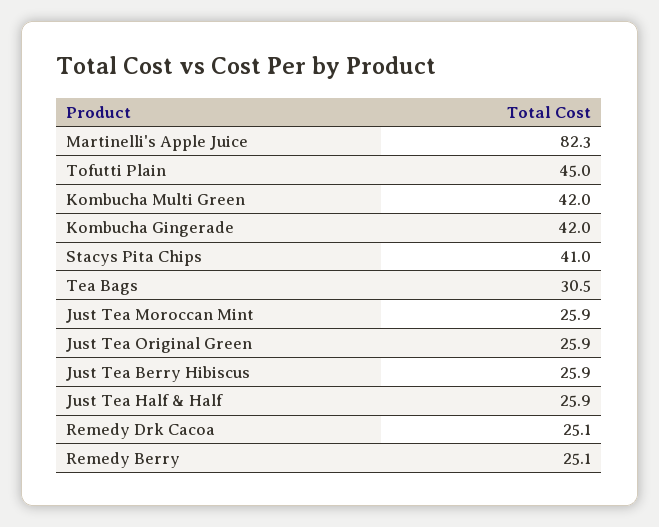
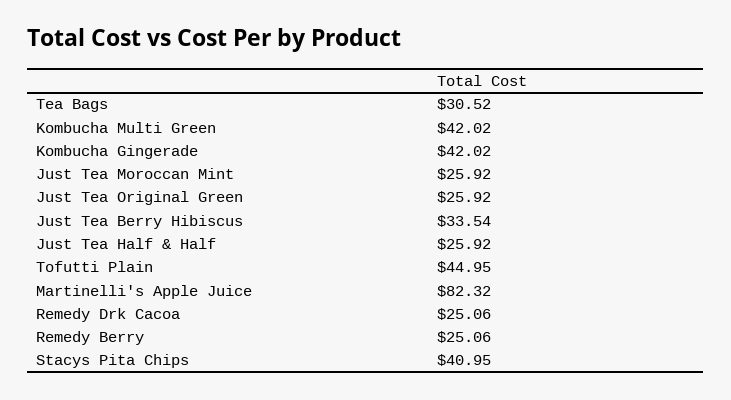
  {
    "Martinelli's Apple Juice": 82.32,
    "Tofutti Plain": 44.95,
    "Kombucha Multi Green": 42.02,
    "Kombucha Gingerade": 42.02,
    "Stacys Pita Chips": 40.95,
    "Tea Bags": 30.52,
    "Just Tea Moroccan Mint": 25.92,
    "Just Tea Original Green": 25.92,
-   "Just Tea Berry Hibiscus": 25.9,
+   "Just Tea Berry Hibiscus": 33.54,
    "Just Tea Half & Half": 25.92,
    "Remedy Drk Cacoa": 25.06,
    "Remedy Berry": 25.06
  }

